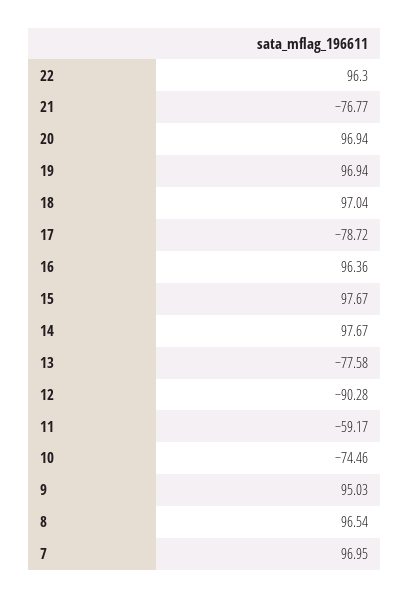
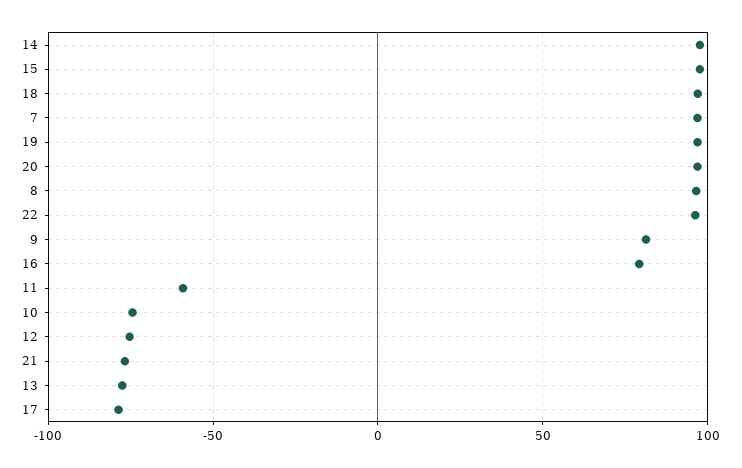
  {
    "22": 96.3,
    "21": -76.77,
    "20": 96.94,
    "19": 96.94,
    "18": 97.04,
    "17": -78.72,
-   "16": 96.36,
+   "16": 80,
    "15": 97.67,
    "14": 97.67,
    "13": -77.58,
-   "12": -90.28,
+   "12": -75,
    "11": -59.17,
    "10": -74.46,
-   "9": 95.03,
+   "9": 80,
    "8": 96.54,
    "7": 96.95
  }

